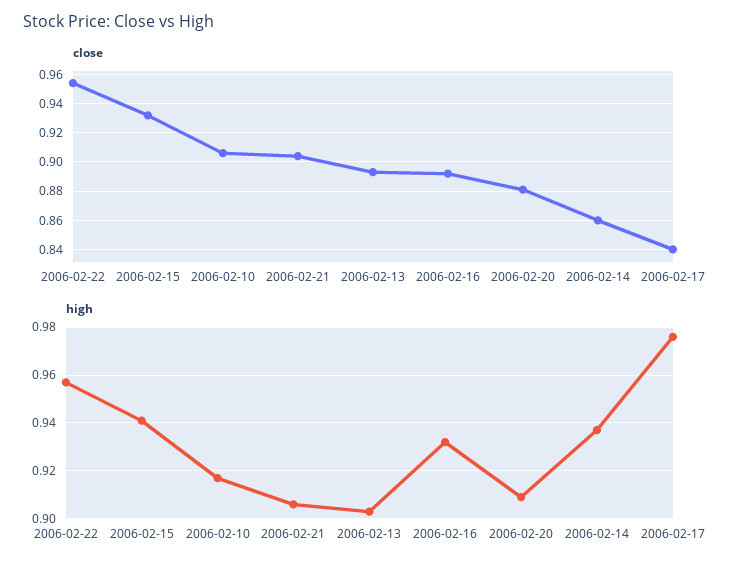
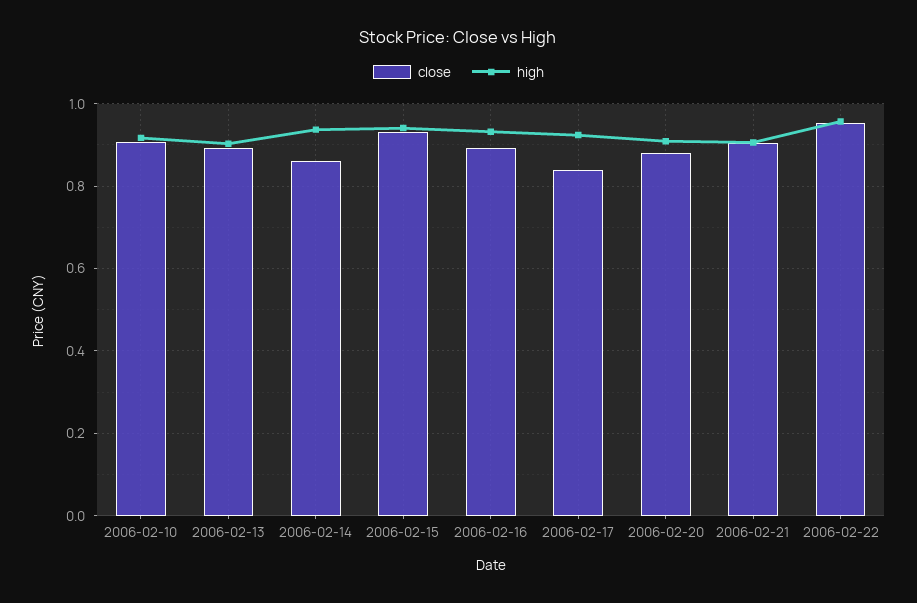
  {
    "close": {
      "2006-02-22": 0.955,
      "2006-02-15": 0.93,
      "2006-02-10": 0.905,
      "2006-02-21": 0.905,
      "2006-02-13": 0.895,
      "2006-02-16": 0.89,
      "2006-02-20": 0.88,
      "2006-02-14": 0.86,
      "2006-02-17": 0.84
    },
    "high": {
      "2006-02-22": 0.955,
      "2006-02-15": 0.94,
      "2006-02-10": 0.915,
      "2006-02-21": 0.905,
      "2006-02-13": 0.905,
      "2006-02-16": 0.93,
      "2006-02-20": 0.91,
      "2006-02-14": 0.935,
-     "2006-02-17": 0.975
+     "2006-02-17": 0.92
    }
  }

